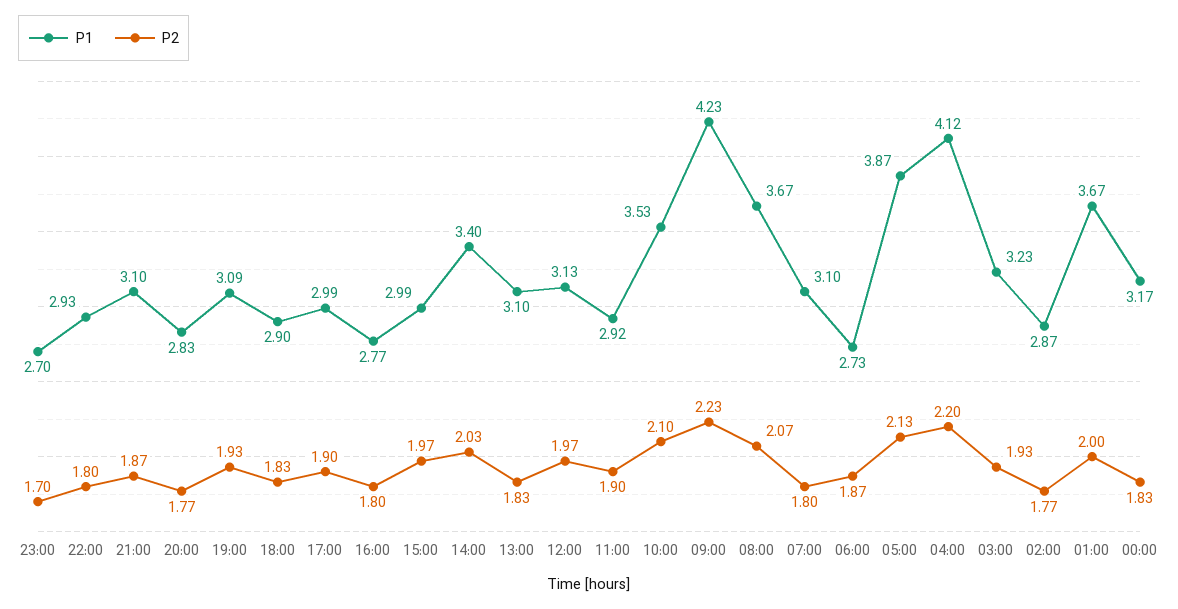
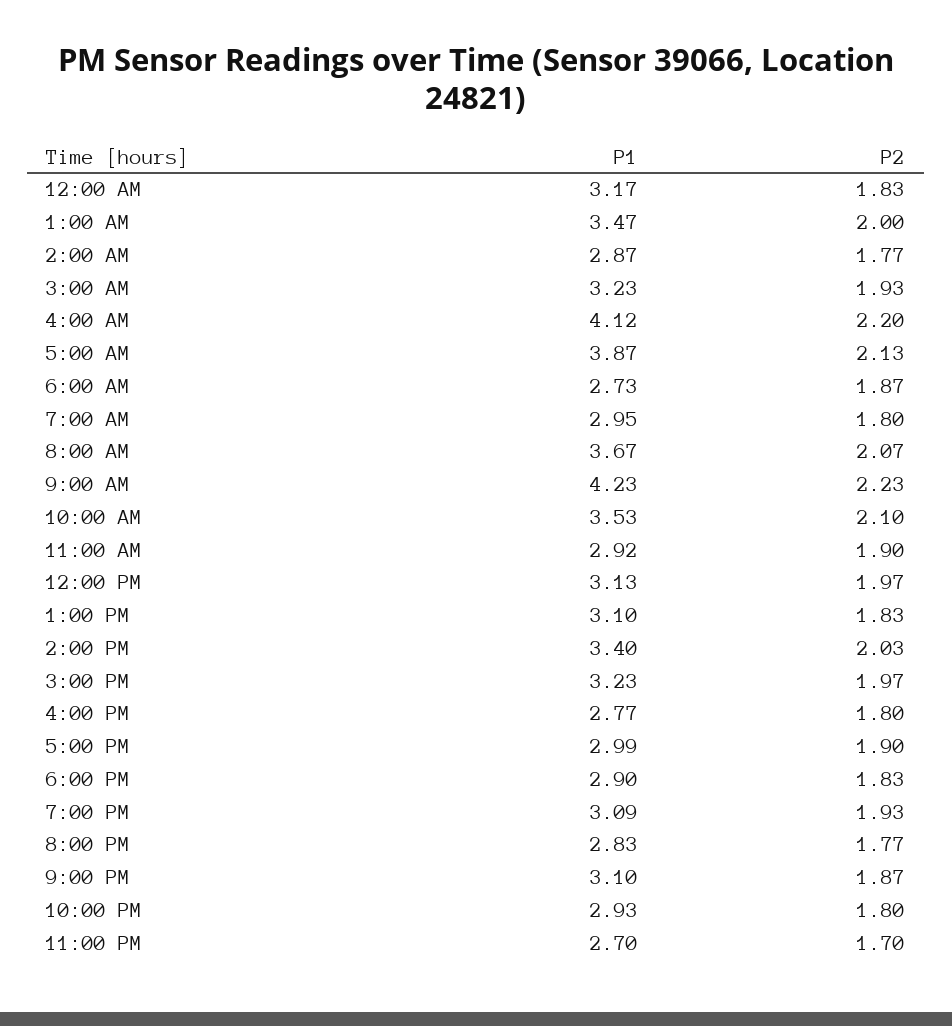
  {
    "P1": {
      "23:00": 2.7,
      "22:00": 2.93,
      "21:00": 3.1,
      "20:00": 2.83,
      "19:00": 3.09,
      "18:00": 2.9,
      "17:00": 2.99,
      "16:00": 2.77,
-     "15:00": 2.99,
+     "15:00": 3.23,
      "14:00": 3.4,
      "13:00": 3.1,
      "12:00": 3.13,
      "11:00": 2.92,
      "10:00": 3.53,
      "09:00": 4.23,
      "08:00": 3.67,
-     "07:00": 3.1,
+     "07:00": 2.95,
      "06:00": 2.73,
      "05:00": 3.87,
      "04:00": 4.12,
      "03:00": 3.23,
      "02:00": 2.87,
-     "01:00": 3.67,
+     "01:00": 3.47,
      "00:00": 3.17
    },
    "P2": {
      "23:00": 1.7,
      "22:00": 1.8,
      "21:00": 1.87,
      "20:00": 1.77,
      "19:00": 1.93,
      "18:00": 1.83,
      "17:00": 1.9,
      "16:00": 1.8,
      "15:00": 1.97,
      "14:00": 2.03,
      "13:00": 1.83,
      "12:00": 1.97,
      "11:00": 1.9,
      "10:00": 2.1,
      "09:00": 2.23,
      "08:00": 2.07,
      "07:00": 1.8,
      "06:00": 1.87,
      "05:00": 2.13,
      "04:00": 2.2,
      "03:00": 1.93,
      "02:00": 1.77,
      "01:00": 2,
      "00:00": 1.83
    }
  }

